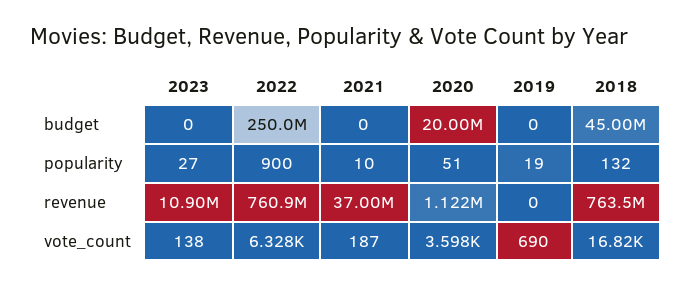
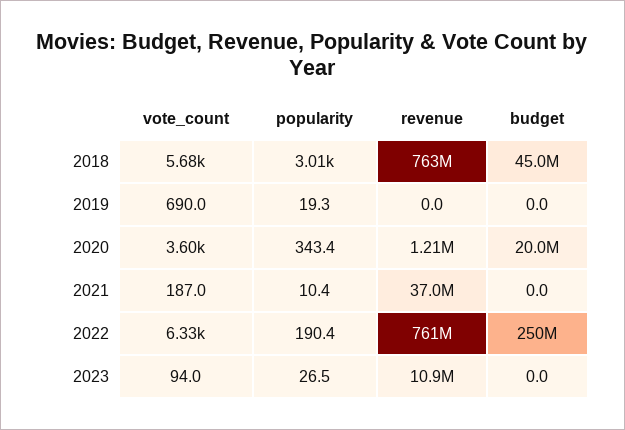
  {
    "2023": {
      "budget": 0,
      "popularity": 26.5,
      "revenue": 10900000,
-     "vote_count": 138
+     "vote_count": 94
    },
    "2022": {
      "budget": 250000000,
-     "popularity": 900,
+     "popularity": 190.4,
      "revenue": 760900000,
      "vote_count": 6328
    },
    "2021": {
      "budget": 0,
      "popularity": 10.4,
      "revenue": 37000000,
      "vote_count": 187
    },
    "2020": {
      "budget": 20000000,
-     "popularity": 51,
+     "popularity": 343.4,
-     "revenue": 1122000,
+     "revenue": 1210000,
      "vote_count": 3598
    },
    "2019": {
      "budget": 0,
      "popularity": 19.3,
      "revenue": 0,
      "vote_count": 690
    },
    "2018": {
      "budget": 45000000,
-     "popularity": 132,
+     "popularity": 3010,
      "revenue": 763500000,
-     "vote_count": 16820
+     "vote_count": 5680
    }
  }

